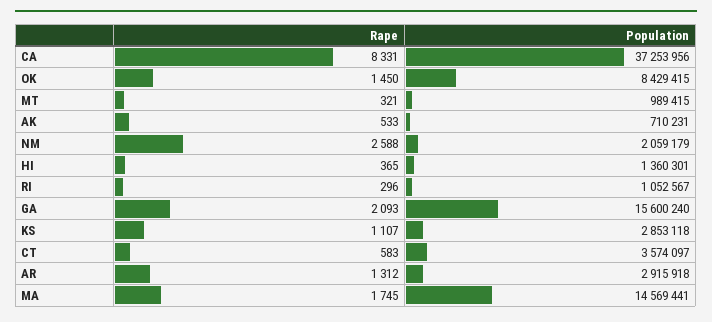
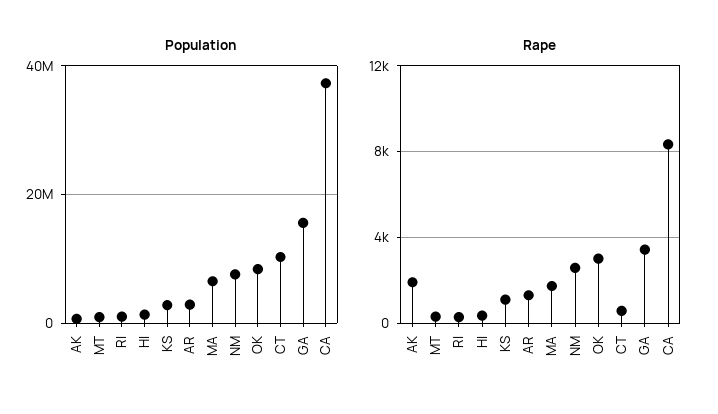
  {
    "Rape": {
      "CA": 8331,
-     "OK": 1450,
+     "OK": 3000,
      "MT": 321,
-     "AK": 533,
+     "AK": 2000,
      "NM": 2588,
      "HI": 365,
      "RI": 296,
-     "GA": 2093,
+     "GA": 3500,
      "KS": 1107,
      "CT": 583,
      "AR": 1312,
      "MA": 1745
    },
    "Population": {
      "CA": 37253956,
      "OK": 8429415,
      "MT": 989415,
      "AK": 710231,
-     "NM": 2059179,
+     "NM": 8000000,
      "HI": 1360301,
      "RI": 1052567,
      "GA": 15600240,
      "KS": 2853118,
-     "CT": 3574097,
+     "CT": 10000000,
      "AR": 2915918,
-     "MA": 14569441
+     "MA": 6000000
    }
  }

